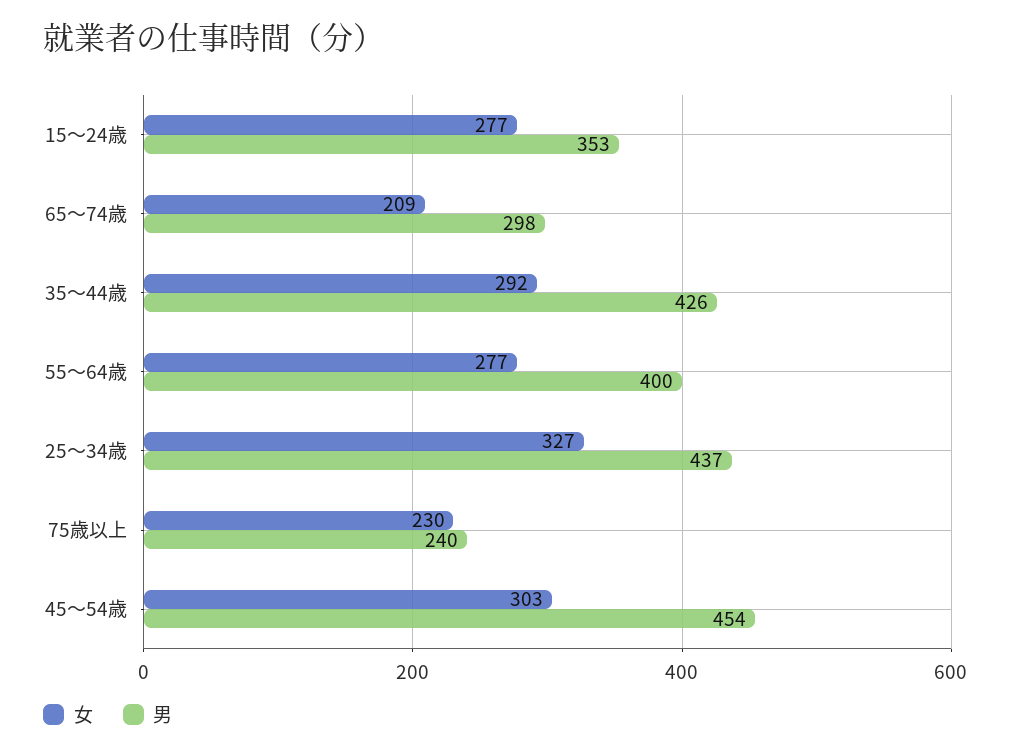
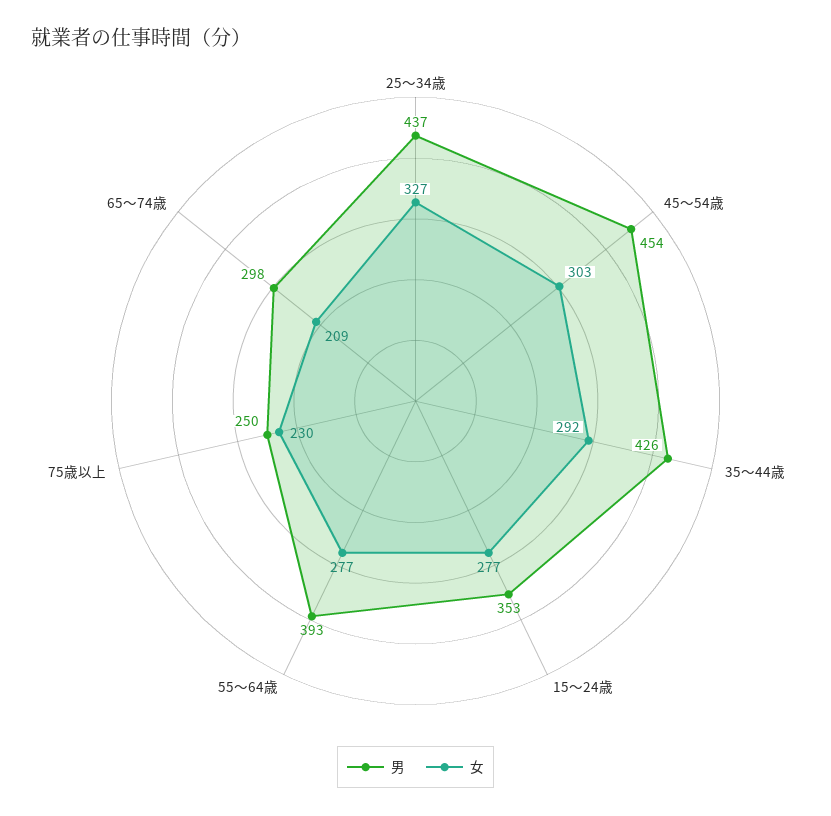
  {
    "女": {
      "15～24歳": 277,
      "65～74歳": 209,
      "35～44歳": 292,
      "55～64歳": 277,
      "25～34歳": 327,
      "75歳以上": 230,
      "45～54歳": 303
    },
    "男": {
      "15～24歳": 353,
      "65～74歳": 298,
      "35～44歳": 426,
-     "55～64歳": 400,
+     "55～64歳": 393,
      "25～34歳": 437,
-     "75歳以上": 240,
+     "75歳以上": 250,
      "45～54歳": 454
    }
  }

